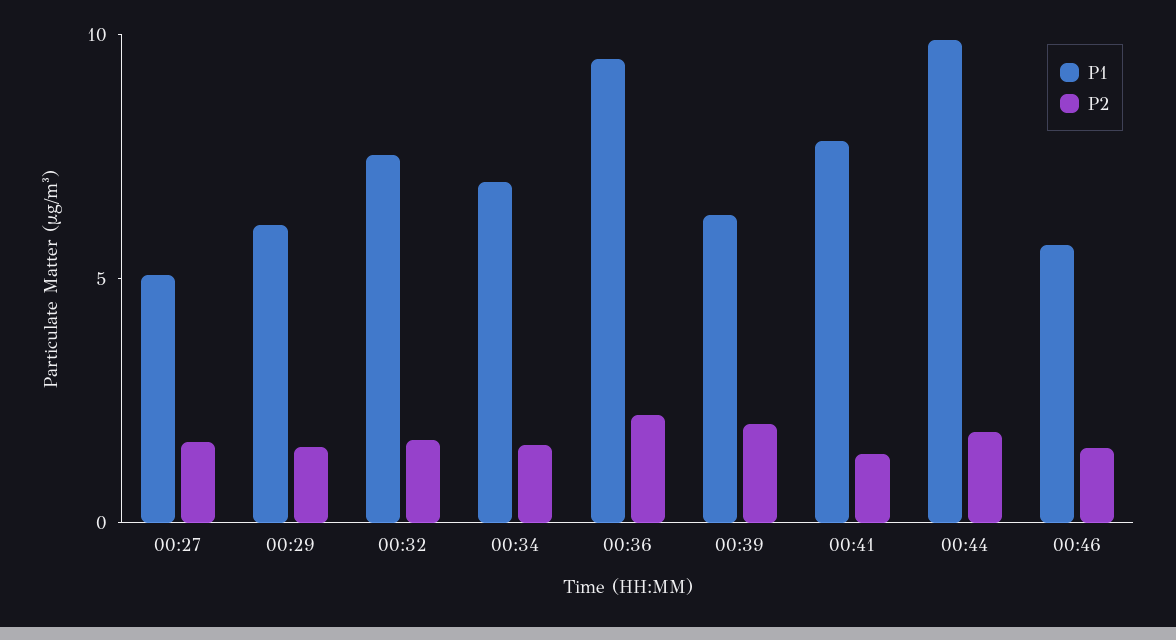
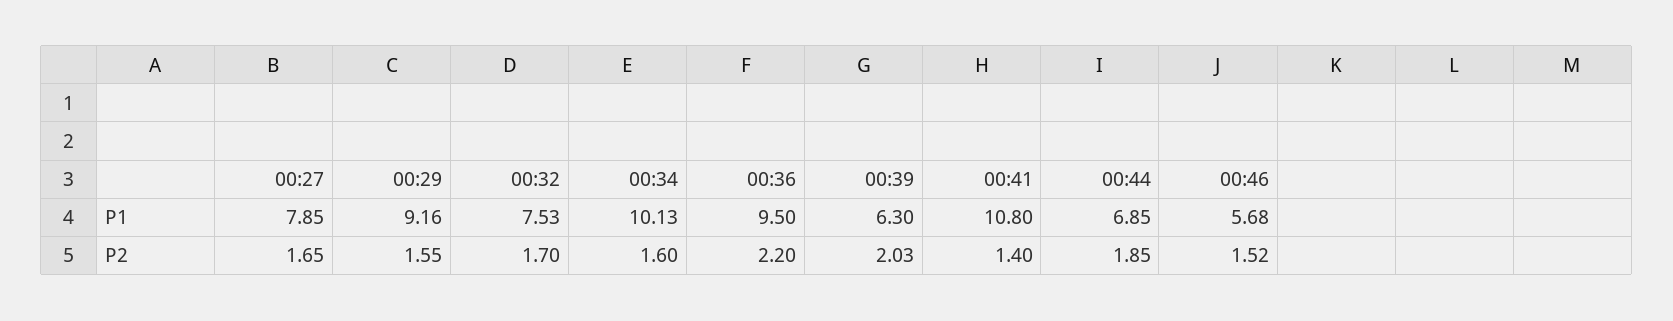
  {
    "P1": {
-     "00:27": 5,
+     "00:27": 7.85,
-     "00:29": 6,
+     "00:29": 9.16,
      "00:32": 7.53,
-     "00:34": 7,
+     "00:34": 10.13,
      "00:36": 9.5,
      "00:39": 6.3,
-     "00:41": 8,
+     "00:41": 10.8,
-     "00:44": 10,
+     "00:44": 6.85,
      "00:46": 5.68
    },
    "P2": {
      "00:27": 1.65,
      "00:29": 1.55,
      "00:32": 1.7,
      "00:34": 1.6,
      "00:36": 2.2,
      "00:39": 2.03,
      "00:41": 1.4,
      "00:44": 1.85,
      "00:46": 1.52
    }
  }

